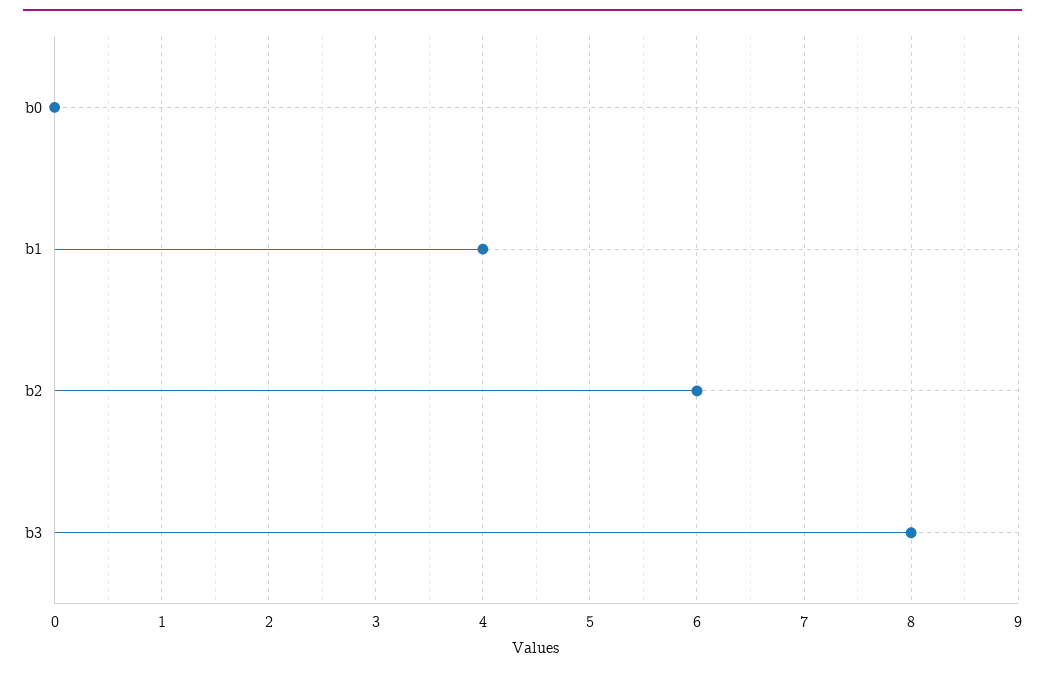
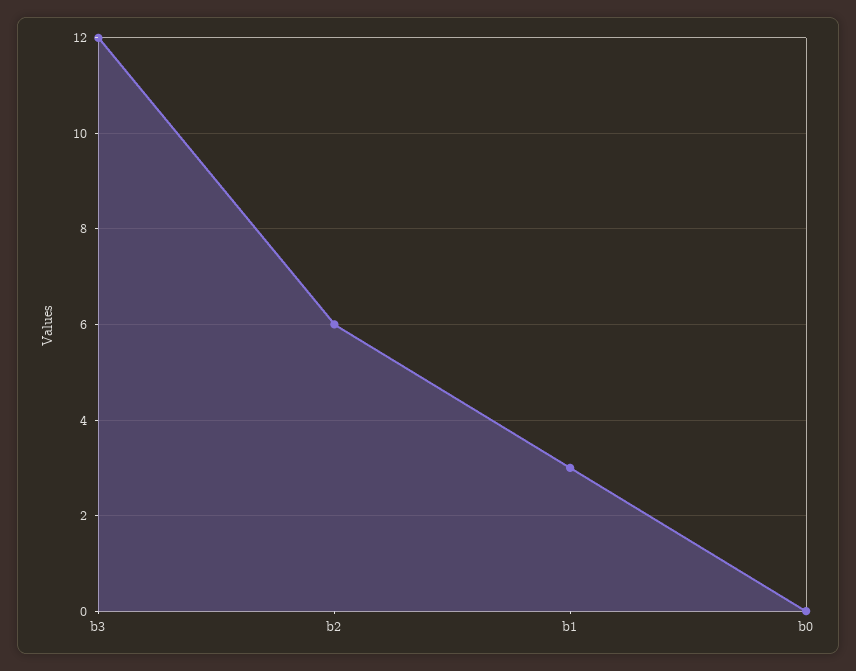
  {
    "b0": 0,
-   "b1": 4,
+   "b1": 3,
    "b2": 6,
-   "b3": 8
+   "b3": 12
  }

